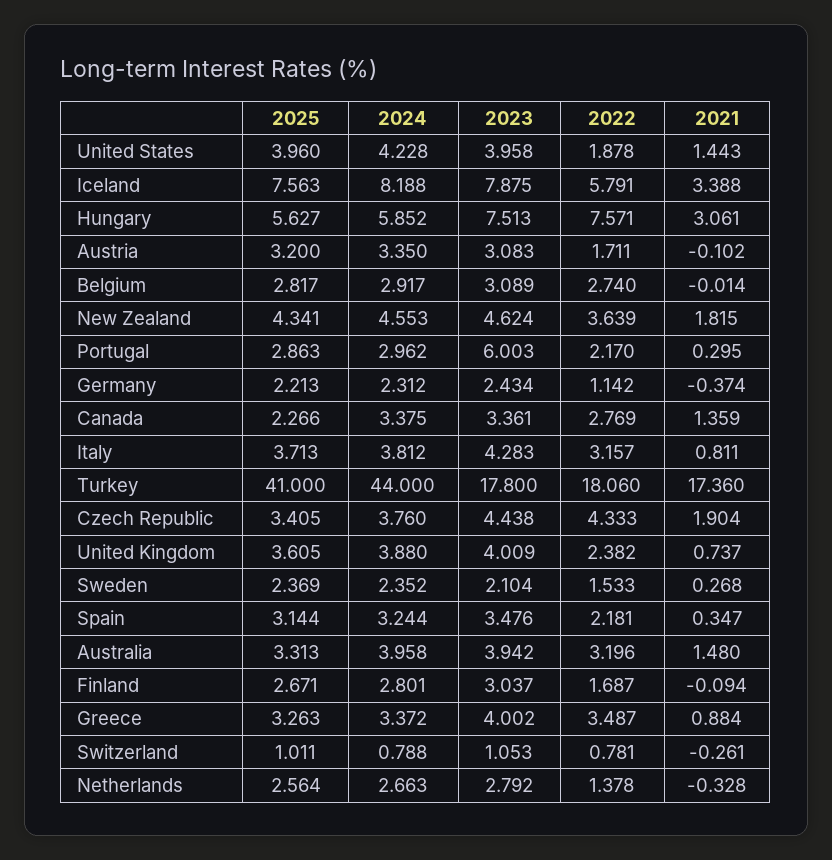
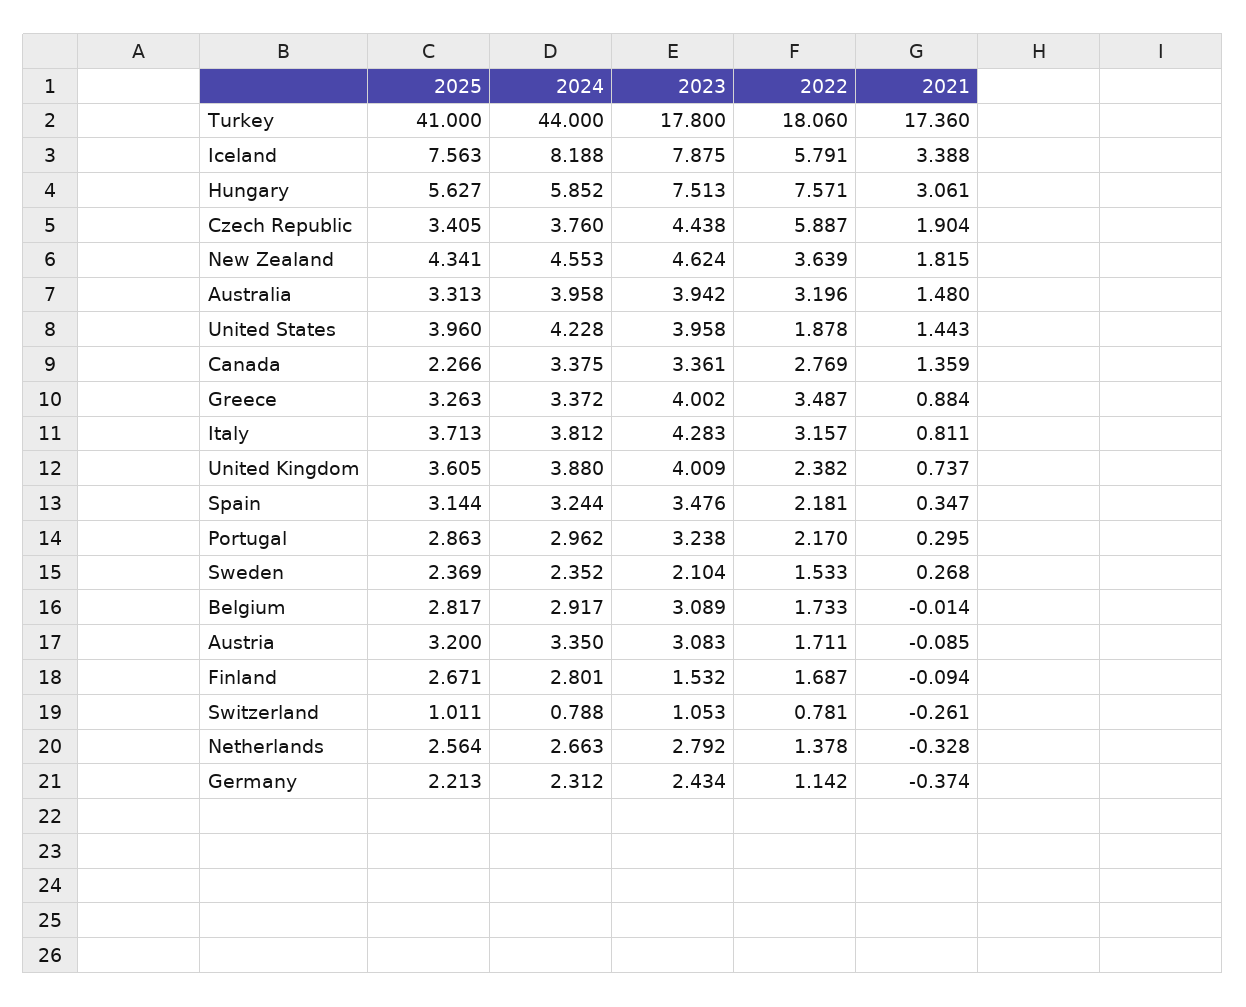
  {
    "2025": {
      "United States": 3.96,
      "Iceland": 7.563,
      "Hungary": 5.627,
      "Austria": 3.2,
      "Belgium": 2.817,
      "New Zealand": 4.341,
      "Portugal": 2.863,
      "Germany": 2.213,
      "Canada": 2.266,
      "Italy": 3.713,
      "Turkey": 41,
      "Czech Republic": 3.405,
      "United Kingdom": 3.605,
      "Sweden": 2.369,
      "Spain": 3.144,
      "Australia": 3.313,
      "Finland": 2.671,
      "Greece": 3.263,
      "Switzerland": 1.011,
      "Netherlands": 2.564
    },
    "2024": {
      "United States": 4.228,
      "Iceland": 8.188,
      "Hungary": 5.852,
      "Austria": 3.35,
      "Belgium": 2.917,
      "New Zealand": 4.553,
      "Portugal": 2.962,
      "Germany": 2.312,
      "Canada": 3.375,
      "Italy": 3.812,
      "Turkey": 44,
      "Czech Republic": 3.76,
      "United Kingdom": 3.88,
      "Sweden": 2.352,
      "Spain": 3.244,
      "Australia": 3.958,
      "Finland": 2.801,
      "Greece": 3.372,
      "Switzerland": 0.788,
      "Netherlands": 2.663
    },
    "2023": {
      "United States": 3.958,
      "Iceland": 7.875,
      "Hungary": 7.513,
      "Austria": 3.083,
      "Belgium": 3.089,
      "New Zealand": 4.624,
-     "Portugal": 6.003,
+     "Portugal": 3.238,
      "Germany": 2.434,
      "Canada": 3.361,
      "Italy": 4.283,
      "Turkey": 17.8,
      "Czech Republic": 4.438,
      "United Kingdom": 4.009,
      "Sweden": 2.104,
      "Spain": 3.476,
      "Australia": 3.942,
-     "Finland": 3.037,
+     "Finland": 1.532,
      "Greece": 4.002,
      "Switzerland": 1.053,
      "Netherlands": 2.792
    },
    "2022": {
      "United States": 1.878,
      "Iceland": 5.791,
      "Hungary": 7.571,
      "Austria": 1.711,
-     "Belgium": 2.74,
+     "Belgium": 1.733,
      "New Zealand": 3.639,
      "Portugal": 2.17,
      "Germany": 1.142,
      "Canada": 2.769,
      "Italy": 3.157,
      "Turkey": 18.06,
-     "Czech Republic": 4.333,
+     "Czech Republic": 5.887,
      "United Kingdom": 2.382,
      "Sweden": 1.533,
      "Spain": 2.181,
      "Australia": 3.196,
      "Finland": 1.687,
      "Greece": 3.487,
      "Switzerland": 0.781,
      "Netherlands": 1.378
    },
    "2021": {
      "United States": 1.443,
      "Iceland": 3.388,
      "Hungary": 3.061,
-     "Austria": -0.102,
+     "Austria": -0.085,
      "Belgium": -0.014,
      "New Zealand": 1.815,
      "Portugal": 0.295,
      "Germany": -0.374,
      "Canada": 1.359,
      "Italy": 0.811,
      "Turkey": 17.36,
      "Czech Republic": 1.904,
      "United Kingdom": 0.737,
      "Sweden": 0.268,
      "Spain": 0.347,
      "Australia": 1.48,
      "Finland": -0.094,
      "Greece": 0.884,
      "Switzerland": -0.261,
      "Netherlands": -0.328
    }
  }

